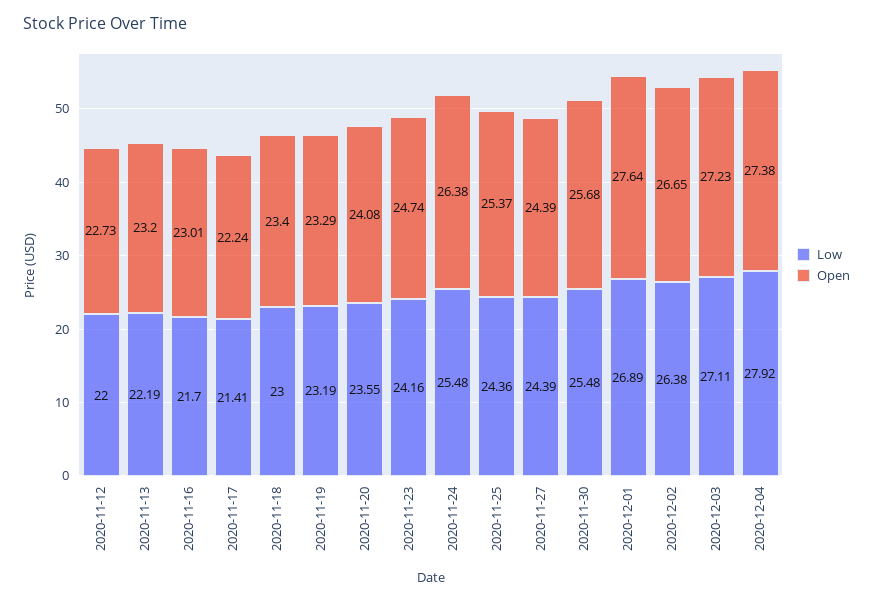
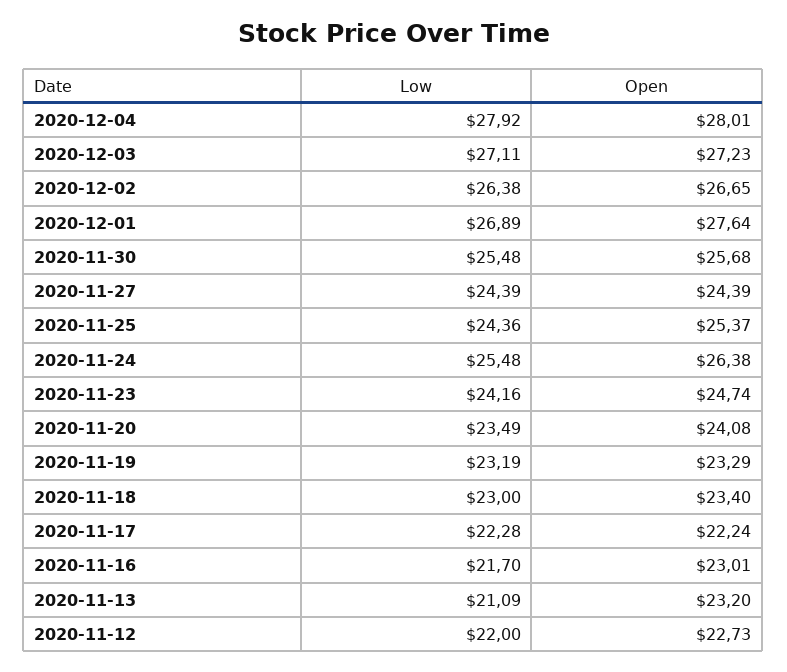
  {
    "Low": {
      "2020-11-12": 22,
-     "2020-11-13": 22.19,
+     "2020-11-13": 21.09,
      "2020-11-16": 21.7,
-     "2020-11-17": 21.41,
+     "2020-11-17": 22.28,
      "2020-11-18": 23,
      "2020-11-19": 23.19,
-     "2020-11-20": 23.55,
+     "2020-11-20": 23.49,
      "2020-11-23": 24.16,
      "2020-11-24": 25.48,
      "2020-11-25": 24.36,
      "2020-11-27": 24.39,
      "2020-11-30": 25.48,
      "2020-12-01": 26.89,
      "2020-12-02": 26.38,
      "2020-12-03": 27.11,
      "2020-12-04": 27.92
    },
    "Open": {
      "2020-11-12": 22.73,
      "2020-11-13": 23.2,
      "2020-11-16": 23.01,
      "2020-11-17": 22.24,
      "2020-11-18": 23.4,
      "2020-11-19": 23.29,
      "2020-11-20": 24.08,
      "2020-11-23": 24.74,
      "2020-11-24": 26.38,
      "2020-11-25": 25.37,
      "2020-11-27": 24.39,
      "2020-11-30": 25.68,
      "2020-12-01": 27.64,
      "2020-12-02": 26.65,
      "2020-12-03": 27.23,
-     "2020-12-04": 27.38
+     "2020-12-04": 28.01
    }
  }

